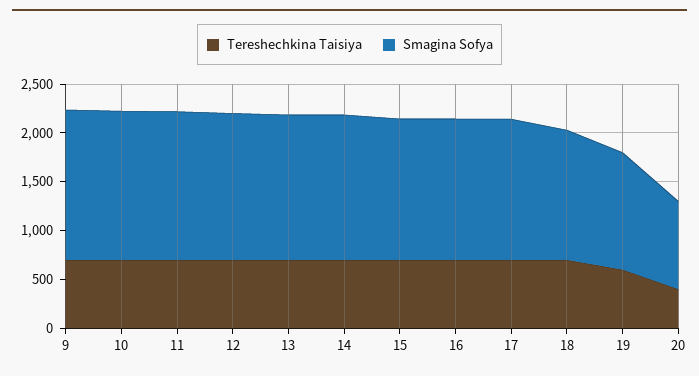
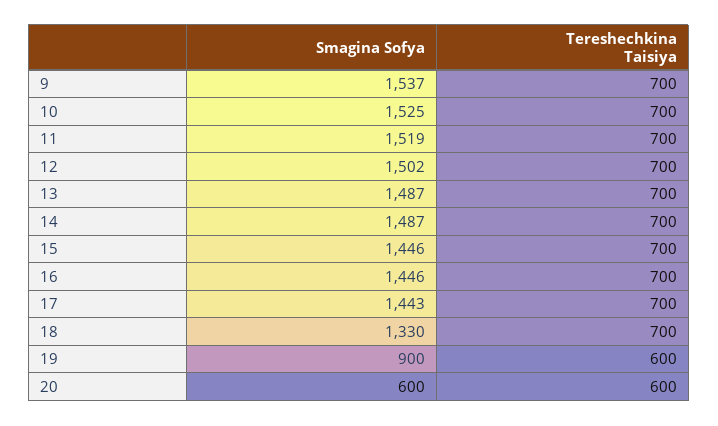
  {
    "Tereshechkina Taisiya": {
      "9": 700,
      "10": 700,
      "11": 700,
      "12": 700,
      "13": 700,
      "14": 700,
      "15": 700,
      "16": 700,
      "17": 700,
      "18": 700,
      "19": 600,
-     "20": 400
+     "20": 600
    },
    "Smagina Sofya": {
      "9": 1537,
      "10": 1525,
      "11": 1519,
      "12": 1502,
      "13": 1487,
      "14": 1487,
      "15": 1446,
      "16": 1446,
      "17": 1443,
      "18": 1330,
-     "19": 1200,
+     "19": 900,
-     "20": 900
+     "20": 600
    }
  }

